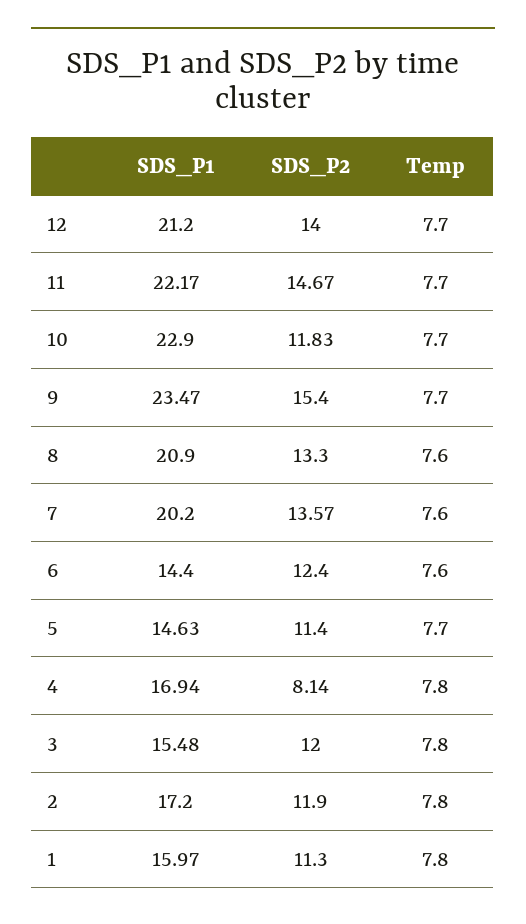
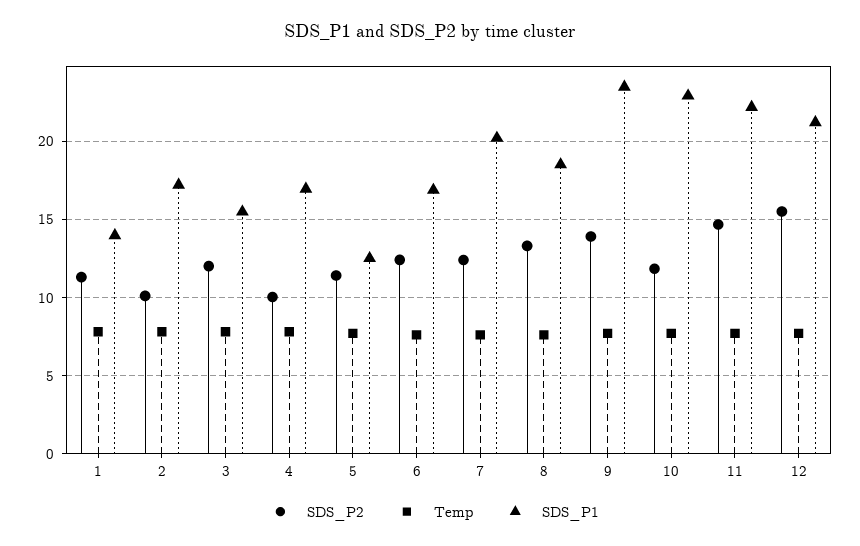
  {
    "SDS_P1": {
      "12": 21.2,
      "11": 22.17,
      "10": 22.9,
      "9": 23.47,
-     "8": 20.9,
+     "8": 18.5,
      "7": 20.2,
-     "6": 14.4,
+     "6": 17,
-     "5": 14.63,
+     "5": 12.5,
      "4": 16.94,
      "3": 15.48,
      "2": 17.2,
-     "1": 15.97
+     "1": 14
    },
    "SDS_P2": {
-     "12": 14,
+     "12": 15.5,
      "11": 14.67,
      "10": 11.83,
-     "9": 15.4,
+     "9": 14,
      "8": 13.3,
-     "7": 13.57,
+     "7": 12.5,
      "6": 12.4,
      "5": 11.4,
-     "4": 8.14,
+     "4": 10,
      "3": 12,
-     "2": 11.9,
+     "2": 10,
      "1": 11.3
    },
    "Temp": {
      "12": 7.7,
      "11": 7.7,
      "10": 7.7,
      "9": 7.7,
      "8": 7.6,
      "7": 7.6,
      "6": 7.6,
      "5": 7.7,
      "4": 7.8,
      "3": 7.8,
      "2": 7.8,
      "1": 7.8
    }
  }

